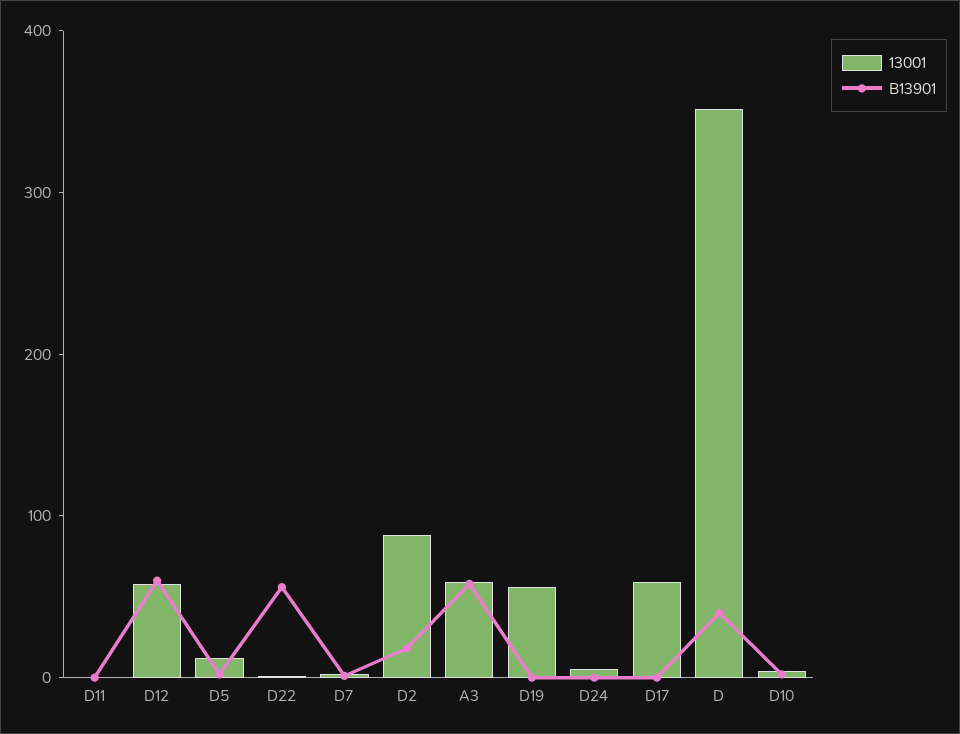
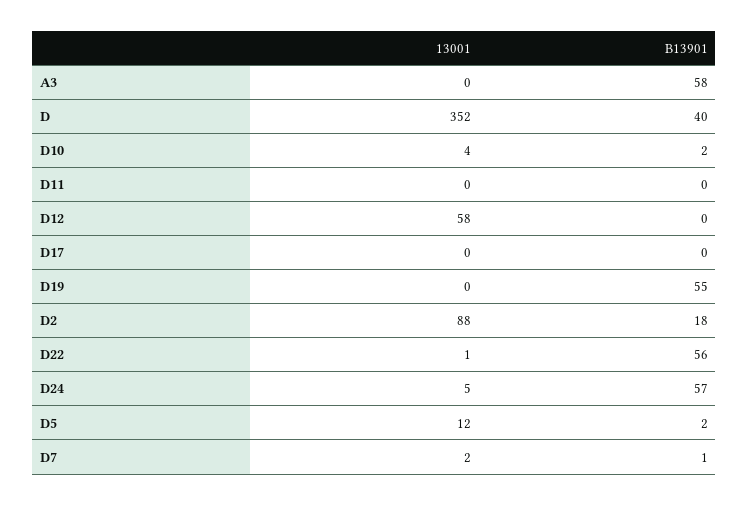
  {
    "13001": {
      "D11": 0,
      "D12": 58,
      "D5": 12,
      "D22": 1,
      "D7": 2,
      "D2": 88,
-     "A3": 60,
+     "A3": 0,
-     "D19": 60,
+     "D19": 0,
      "D24": 5,
-     "D17": 60,
+     "D17": 0,
      "D": 352,
      "D10": 4
    },
    "B13901": {
      "D11": 0,
-     "D12": 60,
+     "D12": 0,
      "D5": 2,
      "D22": 56,
      "D7": 1,
      "D2": 18,
      "A3": 58,
-     "D19": 0,
+     "D19": 55,
-     "D24": 0,
+     "D24": 57,
      "D17": 0,
      "D": 40,
      "D10": 2
    }
  }

